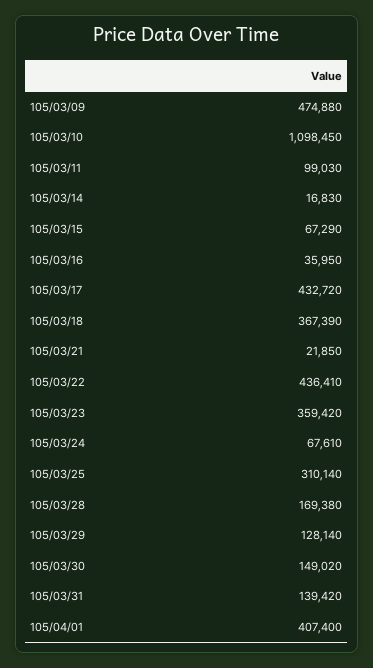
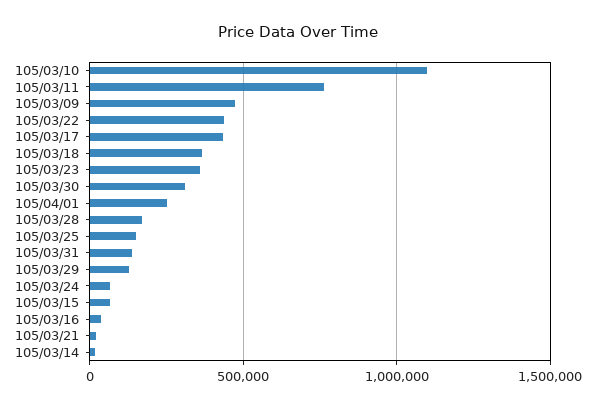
  {
    "105/03/09": 474880,
    "105/03/10": 1098450,
-   "105/03/11": 99030,
+   "105/03/11": 750000,
    "105/03/14": 16830,
    "105/03/15": 67290,
    "105/03/16": 35950,
    "105/03/17": 432720,
    "105/03/18": 367390,
    "105/03/21": 21850,
    "105/03/22": 436410,
    "105/03/23": 359420,
    "105/03/24": 67610,
-   "105/03/25": 310140,
+   "105/03/25": 150000,
    "105/03/28": 169380,
    "105/03/29": 128140,
-   "105/03/30": 149020,
+   "105/03/30": 300000,
    "105/03/31": 139420,
-   "105/04/01": 407400
+   "105/04/01": 250000
  }

